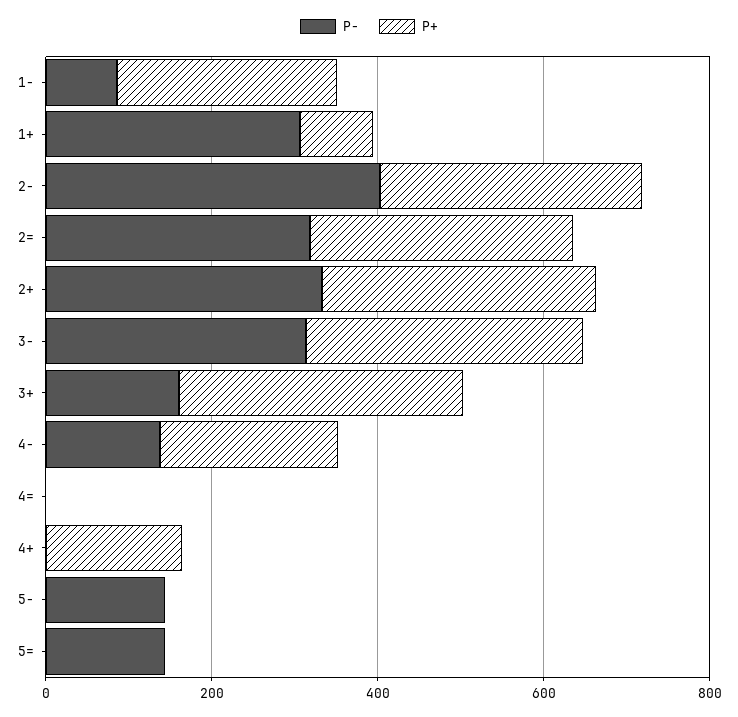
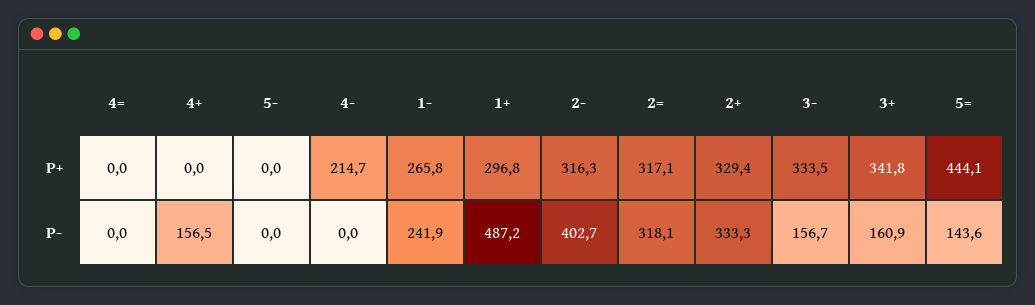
  {
    "P-": {
-     "1-": 100,
+     "1-": 241.9,
-     "1+": 300,
+     "1+": 487.2,
      "2-": 402.7,
      "2=": 318.1,
      "2+": 333.3,
-     "3-": 300,
+     "3-": 156.7,
      "3+": 160.9,
-     "4-": 150,
+     "4-": 0,
      "4=": 0,
-     "4+": 0,
+     "4+": 156.5,
-     "5-": 150,
+     "5-": 0,
      "5=": 143.6
    },
    "P+": {
      "1-": 265.8,
-     "1+": 100,
+     "1+": 296.8,
      "2-": 316.3,
      "2=": 317.1,
      "2+": 329.4,
      "3-": 333.5,
      "3+": 341.8,
      "4-": 214.7,
      "4=": 0,
-     "4+": 150,
+     "4+": 0,
      "5-": 0,
-     "5=": 0
+     "5=": 444.1
    }
  }

